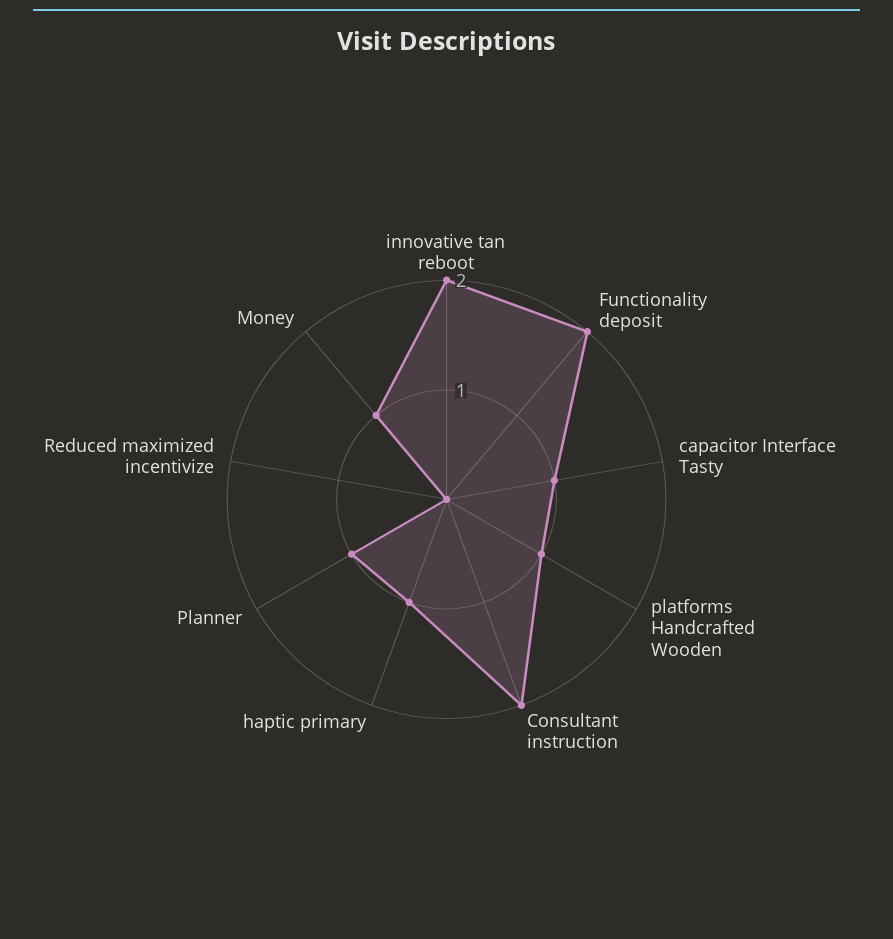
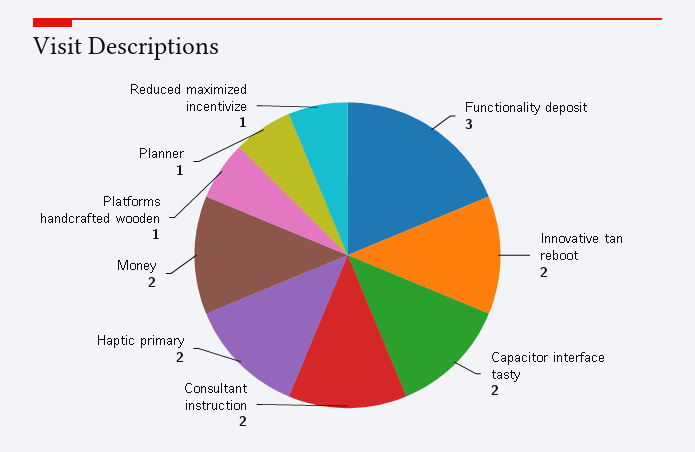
  {
    "innovative tan reboot": 2,
-   "Functionality deposit": 2,
+   "Functionality deposit": 3,
-   "capacitor Interface Tasty": 1,
+   "capacitor Interface Tasty": 2,
    "platforms Handcrafted Wooden": 1,
    "Consultant instruction": 2,
-   "haptic primary": 1,
+   "haptic primary": 2,
    "Planner": 1,
-   "Reduced maximized incentivize": 0,
+   "Reduced maximized incentivize": 1,
-   "Money": 1
+   "Money": 2
  }

